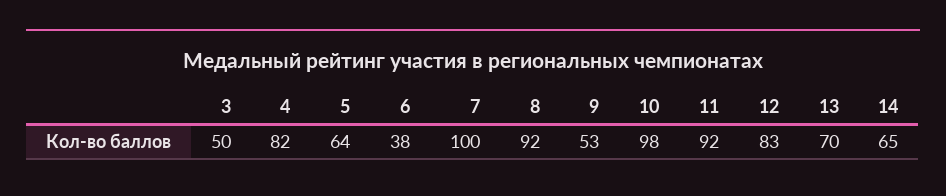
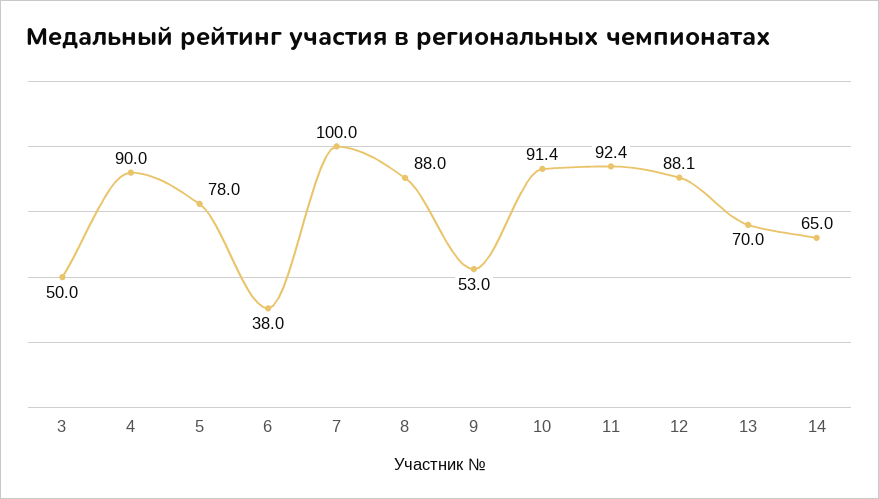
  {
    "3": 50,
-   "4": 82,
+   "4": 90,
-   "5": 64,
+   "5": 78,
    "6": 38,
    "7": 100,
-   "8": 92,
+   "8": 88,
    "9": 53,
-   "10": 98,
+   "10": 91.4,
    "11": 92.4,
-   "12": 83,
+   "12": 88.1,
    "13": 70,
    "14": 65
  }

